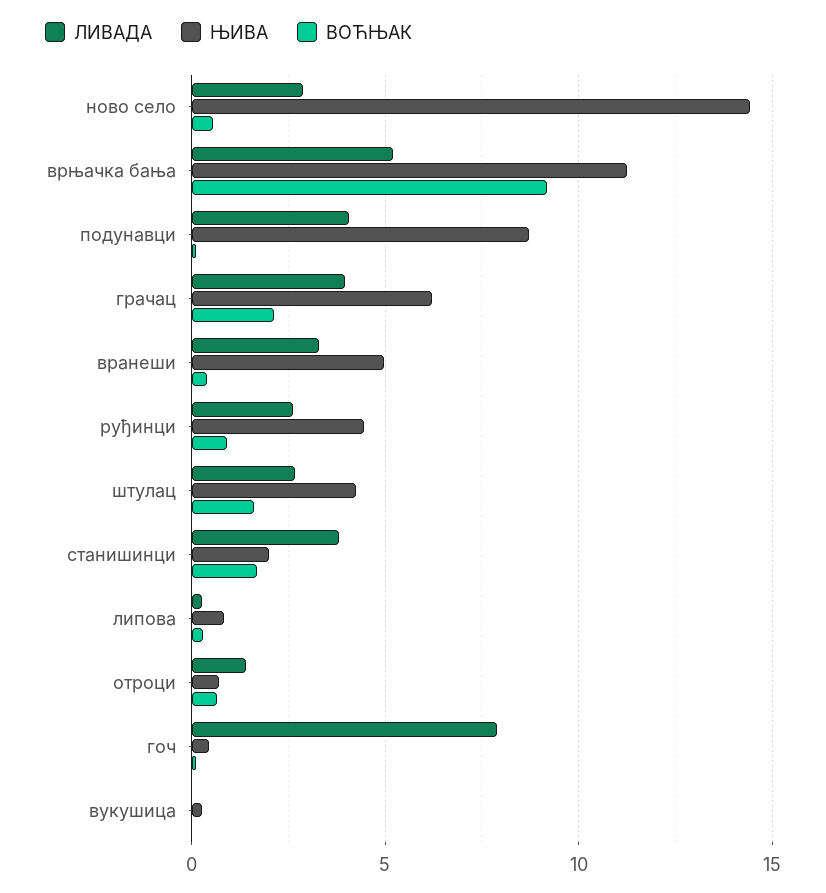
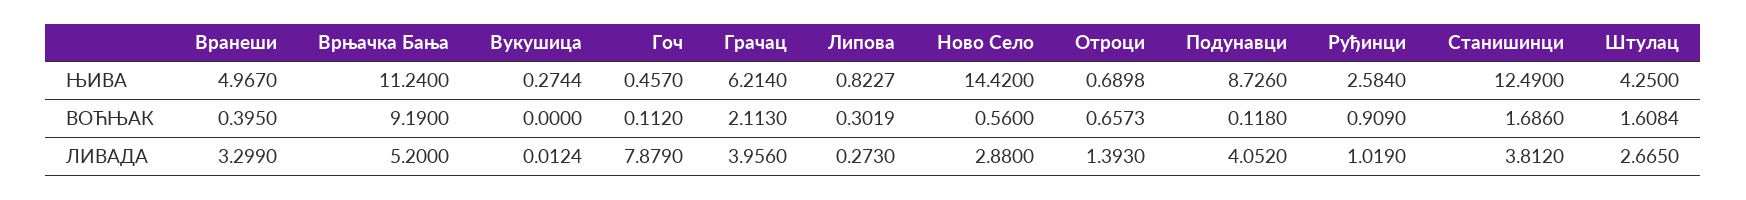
  {
    "ЛИВАДА": {
      "ново село": 2.88,
      "врњачка бања": 5.2,
      "подунавци": 4.052,
      "грачац": 3.956,
      "вранеши": 3.299,
-     "руђинци": 2.5,
+     "руђинци": 1.019,
      "штулац": 2.665,
      "станишинци": 3.812,
      "липова": 0.273,
      "отроци": 1.393,
      "гоч": 7.879,
      "вукушица": 0.0124
    },
    "ЊИВА": {
      "ново село": 14.42,
      "врњачка бања": 11.24,
      "подунавци": 8.726,
      "грачац": 6.214,
      "вранеши": 4.967,
-     "руђинци": 4.5,
+     "руђинци": 2.584,
      "штулац": 4.25,
-     "станишинци": 2,
+     "станишинци": 12.49,
      "липова": 0.8227,
      "отроци": 0.6898,
      "гоч": 0.457,
      "вукушица": 0.2744
    },
    "ВОЋЊАК": {
      "ново село": 0.56,
      "врњачка бања": 9.19,
      "подунавци": 0.118,
      "грачац": 2.113,
      "вранеши": 0.395,
      "руђинци": 0.909,
      "штулац": 1.6084,
      "станишинци": 1.686,
      "липова": 0.3019,
      "отроци": 0.6573,
      "гоч": 0.112,
      "вукушица": 0
    }
  }

